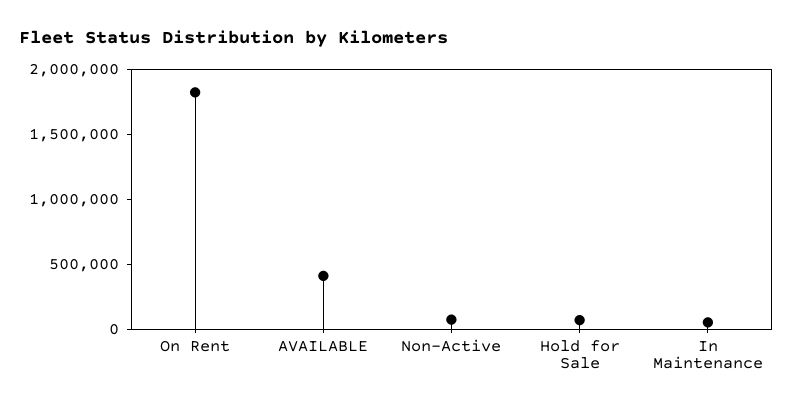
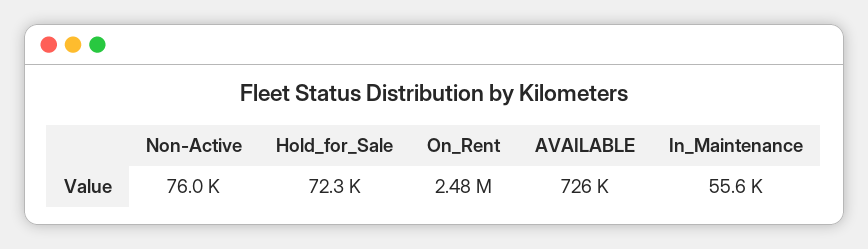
  {
-   "On Rent": 1800000,
+   "On Rent": 2480000,
-   "AVAILABLE": 400000,
+   "AVAILABLE": 726000,
    "Non-Active": 76000,
    "Hold for Sale": 72300,
    "In Maintenance": 55600
  }

